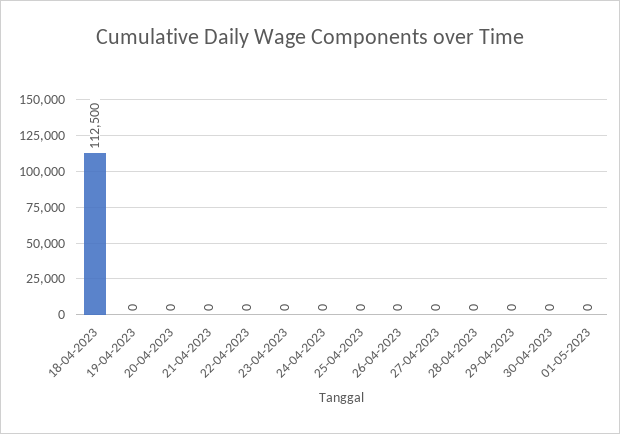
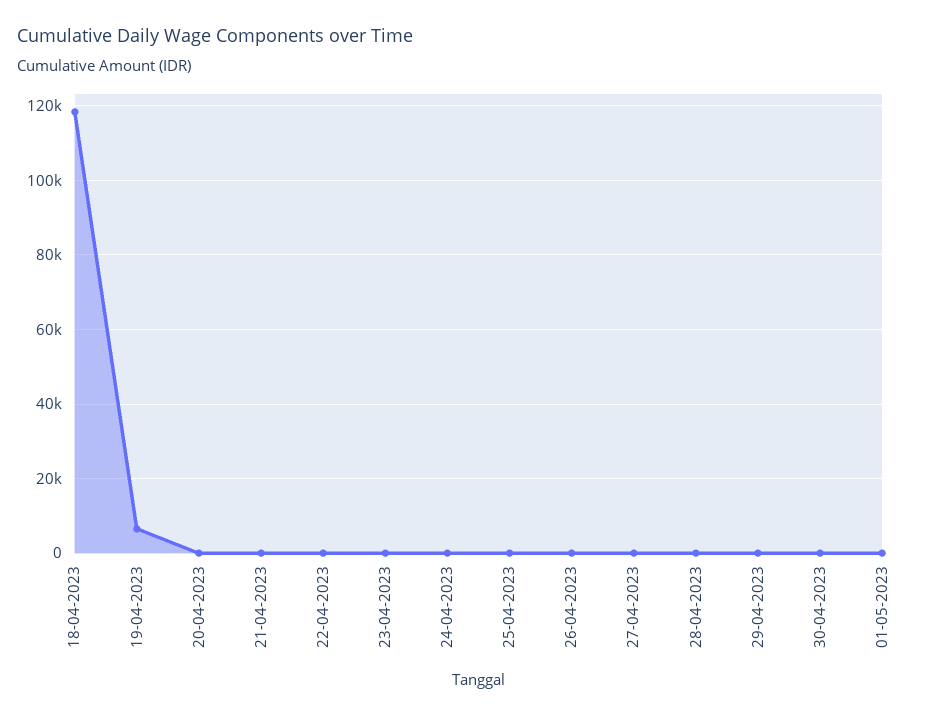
  {
-   "18-04-2023": 112500,
+   "18-04-2023": 118000,
-   "19-04-2023": 0,
+   "19-04-2023": 6000,
    "20-04-2023": 0,
    "21-04-2023": 0,
    "22-04-2023": 0,
    "23-04-2023": 0,
    "24-04-2023": 0,
    "25-04-2023": 0,
    "26-04-2023": 0,
    "27-04-2023": 0,
    "28-04-2023": 0,
    "29-04-2023": 0,
    "30-04-2023": 0,
    "01-05-2023": 0
  }

